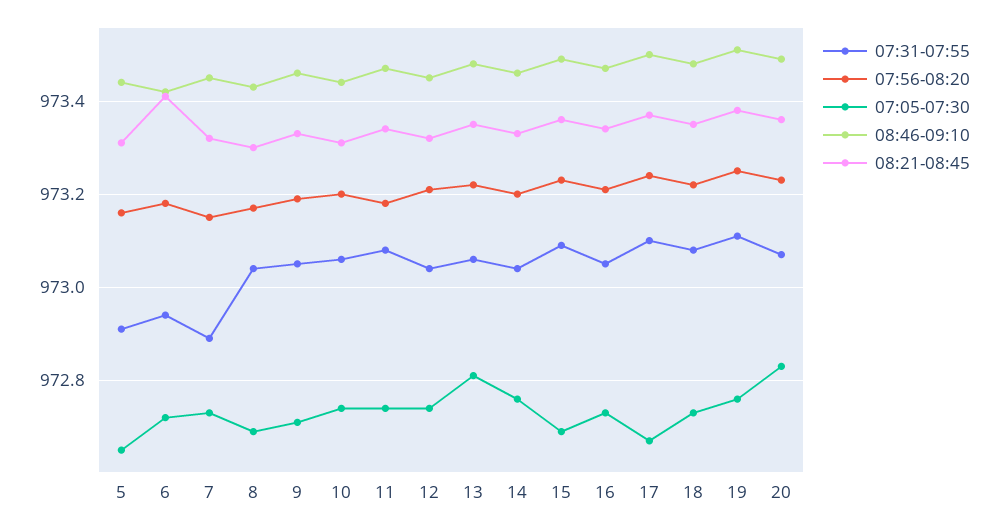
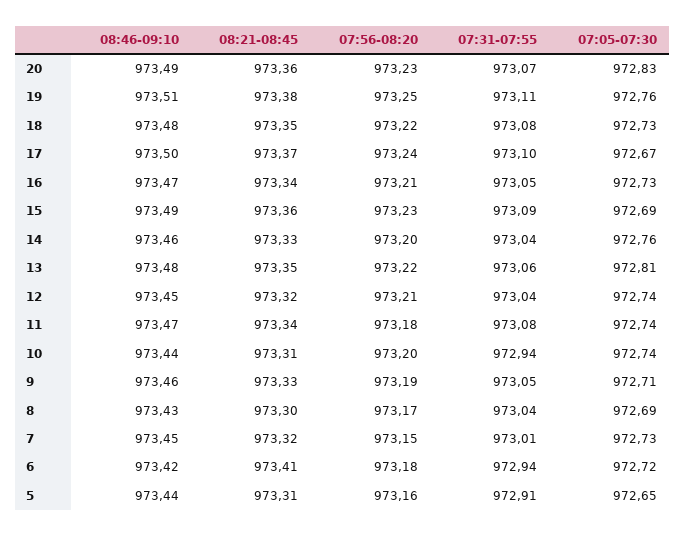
  {
    "07:31-07:55": {
      "5": 972.91,
      "6": 972.94,
-     "7": 972.9,
+     "7": 973.01,
      "8": 973.04,
      "9": 973.05,
-     "10": 973.05,
+     "10": 972.94,
      "11": 973.08,
      "12": 973.04,
      "13": 973.06,
      "14": 973.04,
      "15": 973.09,
      "16": 973.05,
      "17": 973.1,
      "18": 973.08,
      "19": 973.11,
      "20": 973.07
    },
    "07:56-08:20": {
      "5": 973.16,
      "6": 973.18,
      "7": 973.15,
      "8": 973.17,
      "9": 973.19,
      "10": 973.2,
      "11": 973.18,
      "12": 973.21,
      "13": 973.22,
      "14": 973.2,
      "15": 973.23,
      "16": 973.21,
      "17": 973.24,
      "18": 973.22,
      "19": 973.25,
      "20": 973.23
    },
    "07:05-07:30": {
      "5": 972.65,
      "6": 972.72,
      "7": 972.73,
      "8": 972.69,
      "9": 972.71,
      "10": 972.74,
      "11": 972.74,
      "12": 972.74,
      "13": 972.81,
      "14": 972.76,
      "15": 972.69,
      "16": 972.73,
      "17": 972.67,
      "18": 972.73,
      "19": 972.76,
      "20": 972.83
    },
    "08:46-09:10": {
      "5": 973.44,
      "6": 973.42,
      "7": 973.45,
      "8": 973.43,
      "9": 973.46,
      "10": 973.44,
      "11": 973.47,
      "12": 973.45,
      "13": 973.48,
      "14": 973.46,
      "15": 973.49,
      "16": 973.47,
      "17": 973.5,
      "18": 973.48,
      "19": 973.51,
      "20": 973.49
    },
    "08:21-08:45": {
      "5": 973.31,
      "6": 973.41,
      "7": 973.32,
      "8": 973.3,
      "9": 973.33,
      "10": 973.31,
      "11": 973.34,
      "12": 973.32,
      "13": 973.35,
      "14": 973.33,
      "15": 973.36,
      "16": 973.34,
      "17": 973.37,
      "18": 973.35,
      "19": 973.38,
      "20": 973.36
    }
  }

